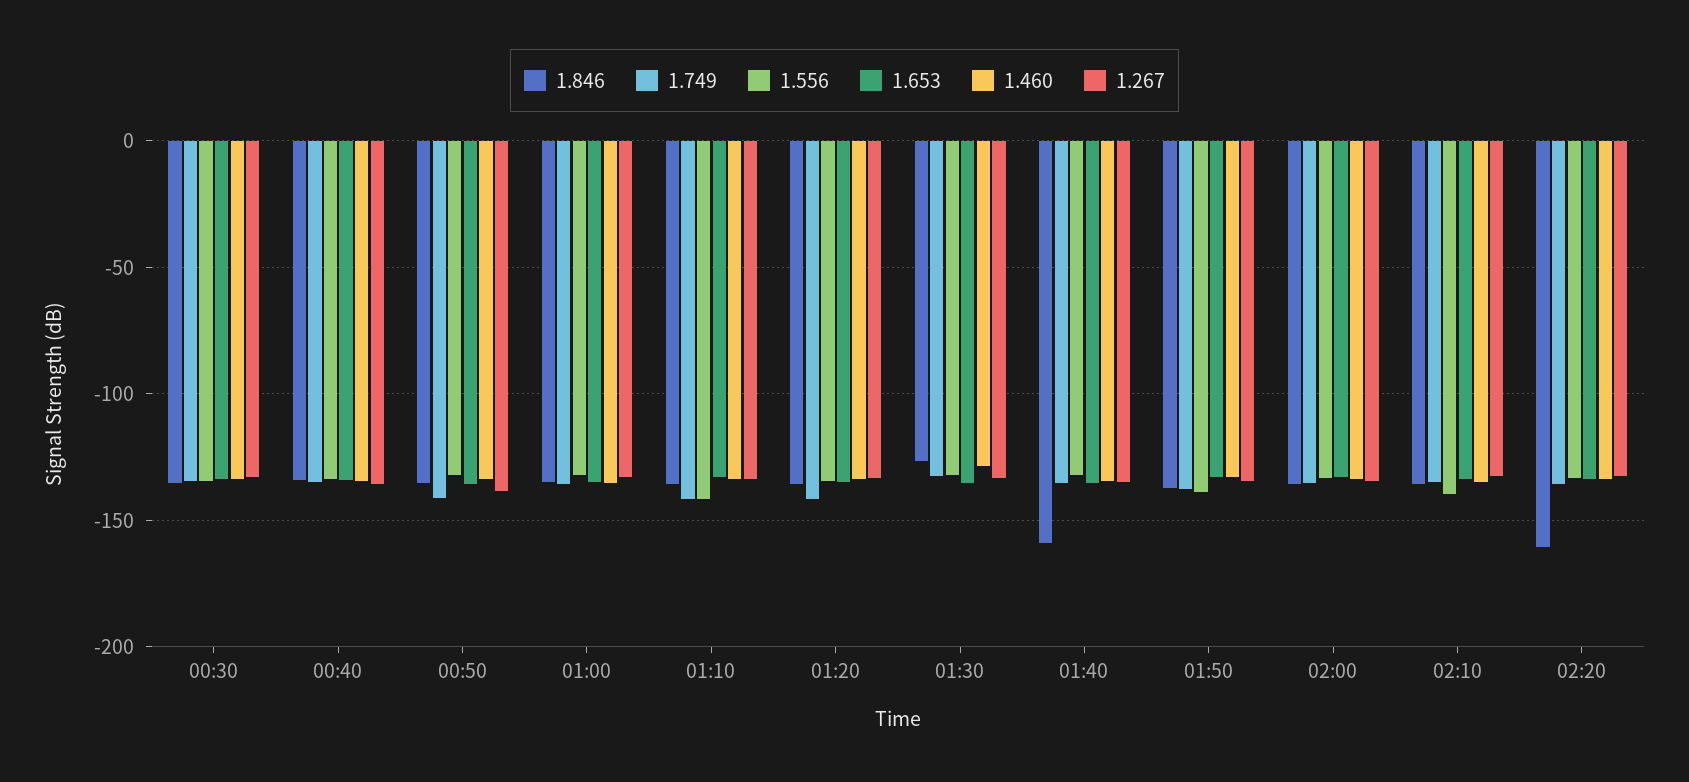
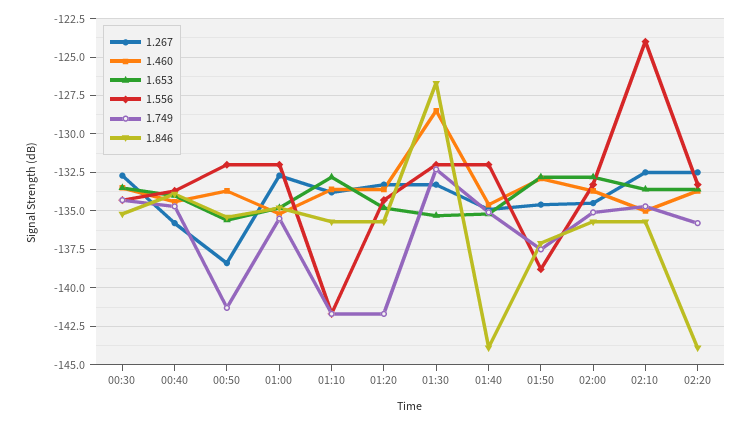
  {
    "1.846": {
      "00:30": -135,
      "00:40": -134,
      "00:50": -135.5,
      "01:00": -135,
      "01:10": -135.5,
      "01:20": -135.5,
      "01:30": -126.5,
-     "01:40": -160,
+     "01:40": -144,
      "01:50": -137,
      "02:00": -135.5,
      "02:10": -135.5,
-     "02:20": -160
+     "02:20": -144
    },
    "1.749": {
      "00:30": -134.5,
      "00:40": -134.5,
      "00:50": -141.5,
      "01:00": -135.5,
      "01:10": -141.5,
      "01:20": -141.5,
      "01:30": -132.5,
      "01:40": -135,
      "01:50": -137.5,
      "02:00": -135,
      "02:10": -134.5,
      "02:20": -136
    },
    "1.556": {
      "00:30": -134.5,
      "00:40": -133.5,
      "00:50": -132,
      "01:00": -132,
      "01:10": -141.5,
      "01:20": -134.5,
      "01:30": -132,
      "01:40": -132,
      "01:50": -139,
      "02:00": -133.5,
-     "02:10": -140,
+     "02:10": -124,
      "02:20": -133.5
    },
    "1.653": {
      "00:30": -133.5,
      "00:40": -134,
      "00:50": -135.5,
      "01:00": -135,
      "01:10": -133,
      "01:20": -135,
      "01:30": -135.5,
      "01:40": -135,
      "01:50": -133,
      "02:00": -133,
      "02:10": -133.5,
      "02:20": -133.5
    },
    "1.460": {
      "00:30": -133.5,
      "00:40": -134.5,
      "00:50": -133.5,
      "01:00": -135,
      "01:10": -133.5,
      "01:20": -133.5,
      "01:30": -128.5,
      "01:40": -134.5,
      "01:50": -133,
      "02:00": -133.5,
      "02:10": -135,
      "02:20": -133.5
    },
    "1.267": {
      "00:30": -132.5,
      "00:40": -136,
      "00:50": -138.5,
      "01:00": -132.5,
      "01:10": -134,
      "01:20": -133.5,
      "01:30": -133.5,
      "01:40": -135,
      "01:50": -134.5,
      "02:00": -134.5,
      "02:10": -132.5,
      "02:20": -132.5
    }
  }

